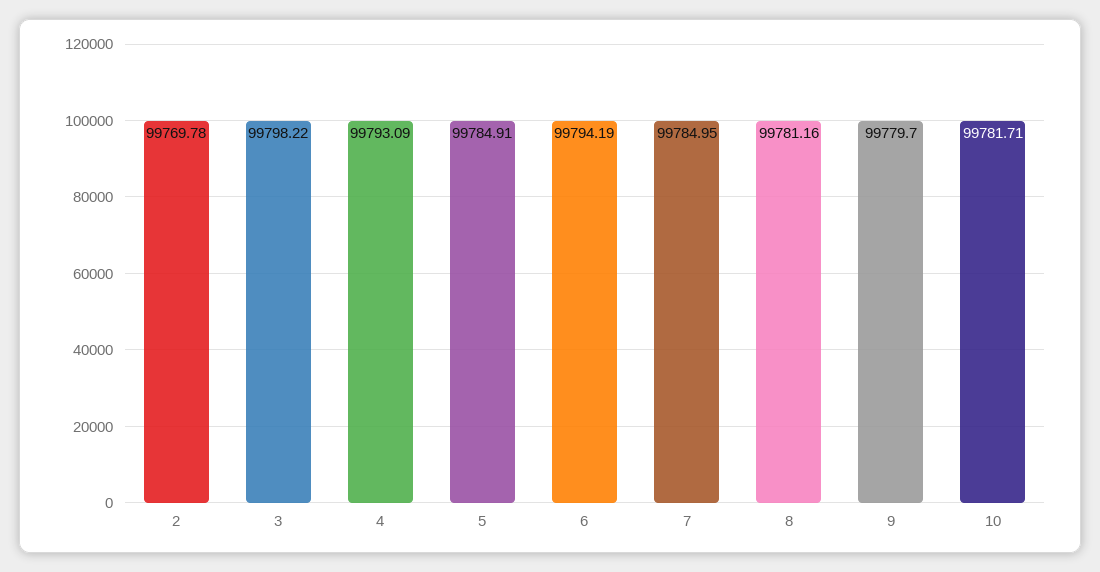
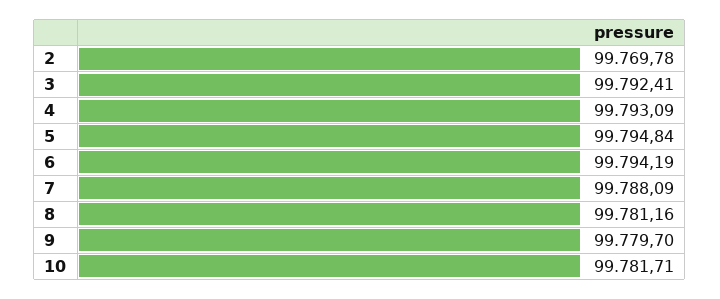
  {
    "2": 99769.78,
-   "3": 99798.22,
+   "3": 99792.41,
    "4": 99793.09,
-   "5": 99784.91,
+   "5": 99794.84,
    "6": 99794.19,
-   "7": 99784.95,
+   "7": 99788.09,
    "8": 99781.16,
    "9": 99779.7,
    "10": 99781.71
  }

